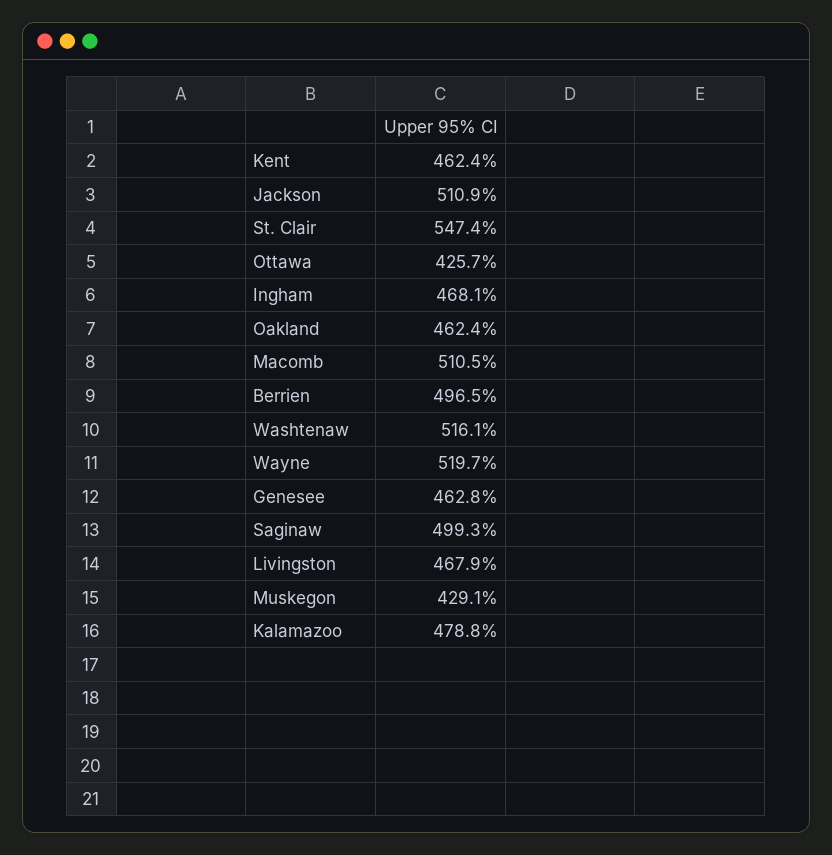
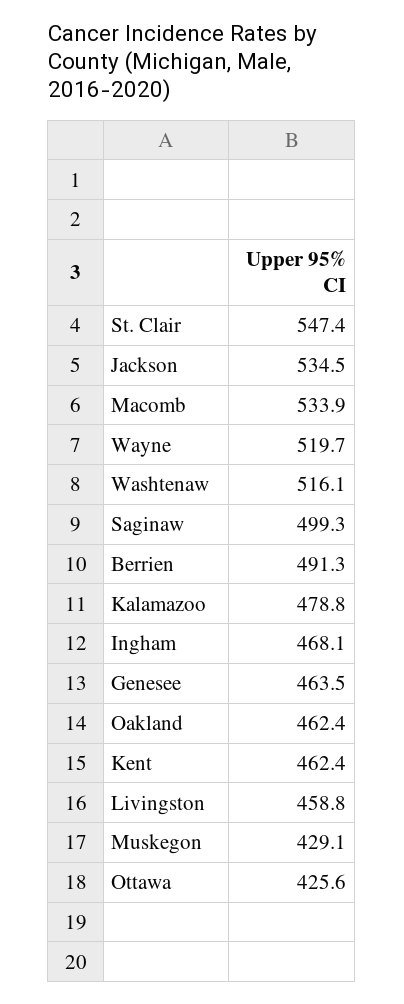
  {
    "Kent": 462.4,
-   "Jackson": 510.9,
+   "Jackson": 534.5,
    "St. Clair": 547.4,
-   "Ottawa": 425.7,
+   "Ottawa": 425.6,
    "Ingham": 468.1,
    "Oakland": 462.4,
-   "Macomb": 510.5,
+   "Macomb": 533.9,
-   "Berrien": 496.5,
+   "Berrien": 491.3,
    "Washtenaw": 516.1,
    "Wayne": 519.7,
-   "Genesee": 462.8,
+   "Genesee": 463.5,
    "Saginaw": 499.3,
-   "Livingston": 467.9,
+   "Livingston": 458.8,
    "Muskegon": 429.1,
    "Kalamazoo": 478.8
  }

